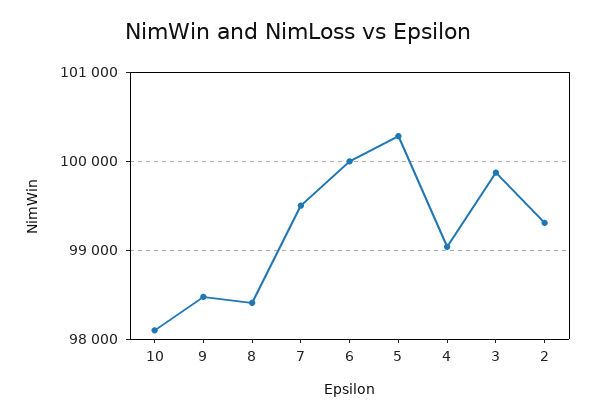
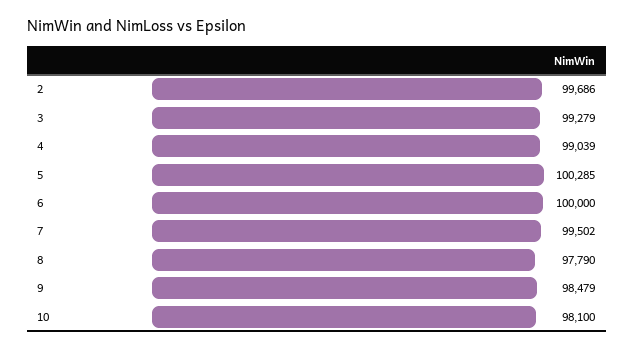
  {
    "10": 98100,
    "9": 98479,
-   "8": 98400,
+   "8": 97790,
    "7": 99502,
    "6": 100000,
    "5": 100285,
    "4": 99039,
-   "3": 99900,
+   "3": 99279,
-   "2": 99300
+   "2": 99686
  }

